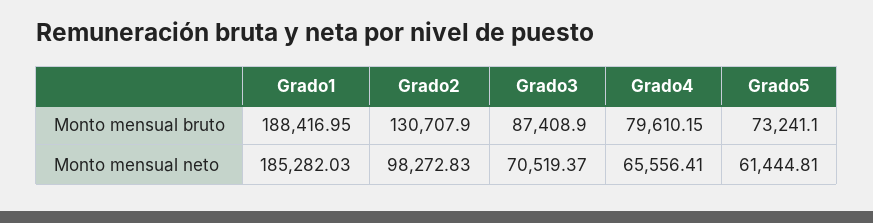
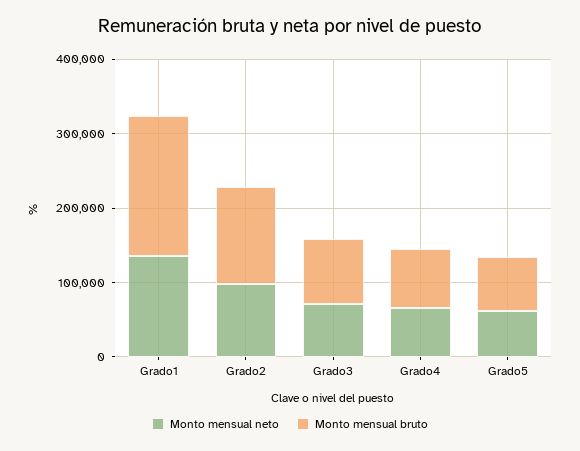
  {
    "Monto mensual bruto": {
      "Grado1": 188416.95,
      "Grado2": 130707.9,
      "Grado3": 87408.9,
      "Grado4": 79610.15,
      "Grado5": 73241.1
    },
    "Monto mensual neto": {
-     "Grado1": 185282.03,
+     "Grado1": 140000,
      "Grado2": 98272.83,
      "Grado3": 70519.37,
      "Grado4": 65556.41,
      "Grado5": 61444.81
    }
  }

